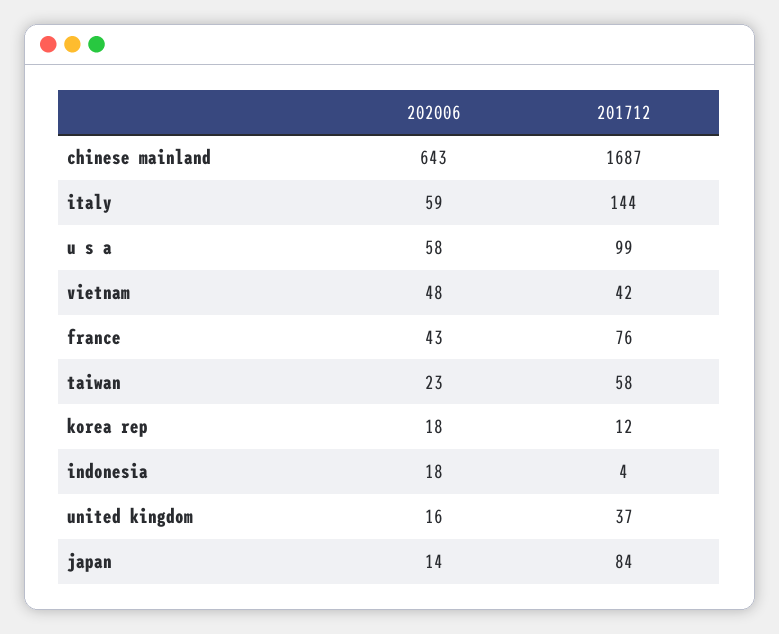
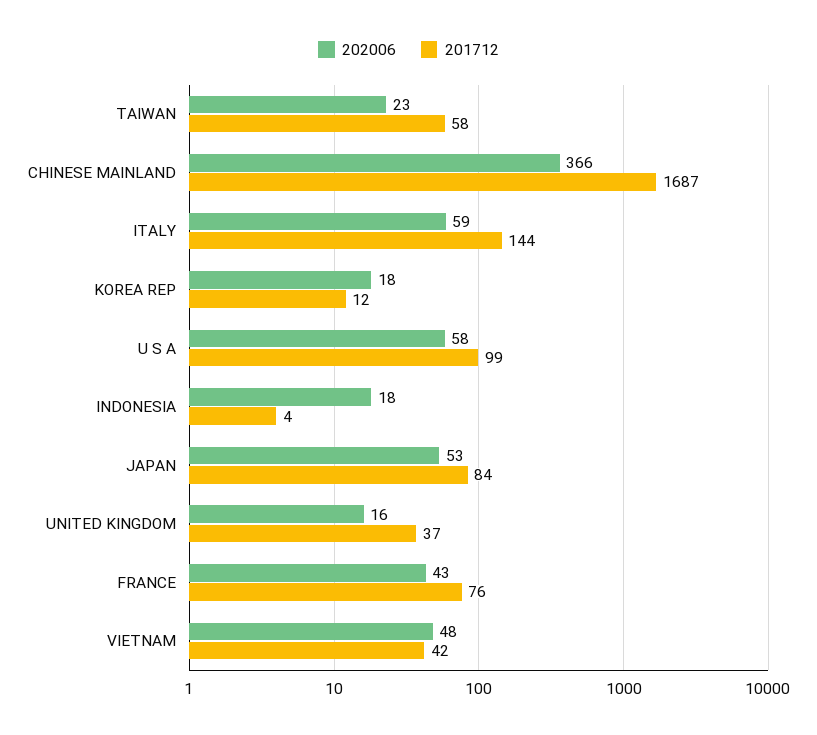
  {
    "202006": {
-     "chinese mainland": 643,
+     "chinese mainland": 366,
      "italy": 59,
      "u s a": 58,
      "vietnam": 48,
      "france": 43,
      "taiwan": 23,
      "korea rep": 18,
      "indonesia": 18,
      "united kingdom": 16,
-     "japan": 14
+     "japan": 53
    },
    "201712": {
      "chinese mainland": 1687,
      "italy": 144,
      "u s a": 99,
      "vietnam": 42,
      "france": 76,
      "taiwan": 58,
      "korea rep": 12,
      "indonesia": 4,
      "united kingdom": 37,
      "japan": 84
    }
  }

